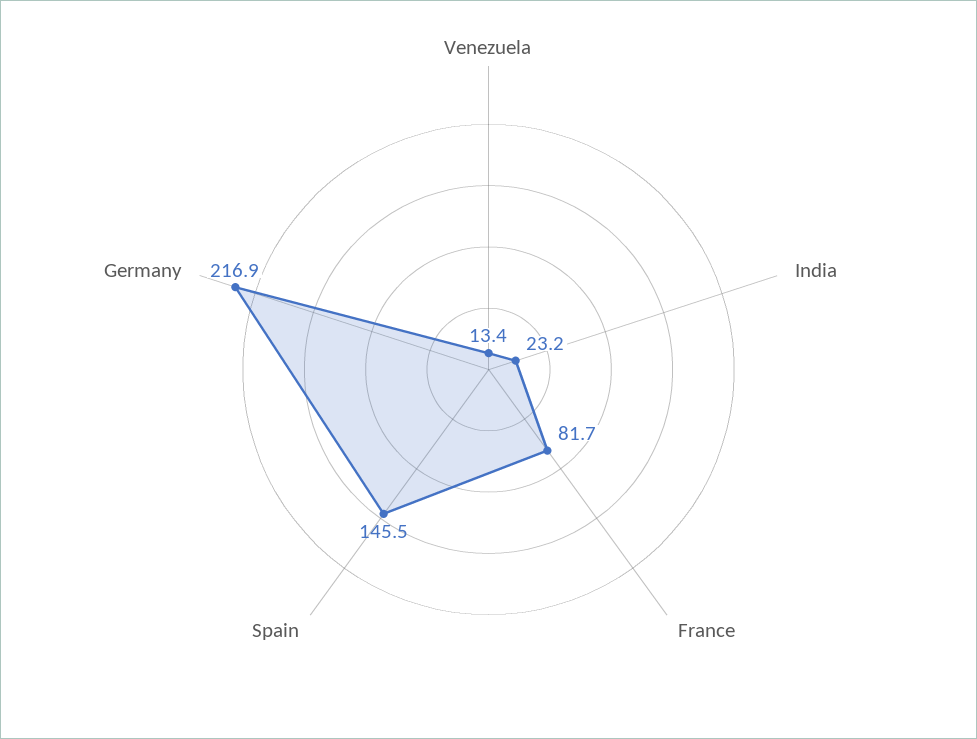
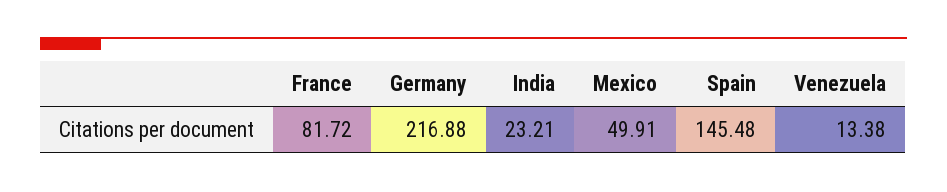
  {
    "Venezuela": 13.38,
    "India": 23.21,
    "France": 81.72,
    "Spain": 145.48,
-   "Germany": 216.88
+   "Germany": 216.88,
+   "Mexico": 49.91
  }

